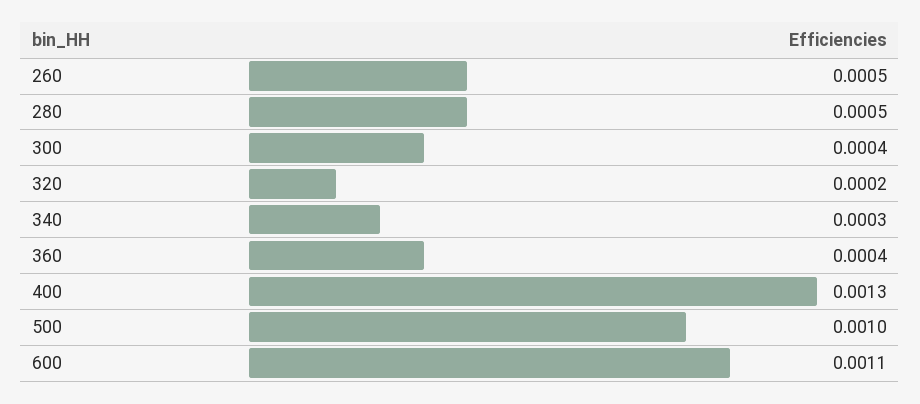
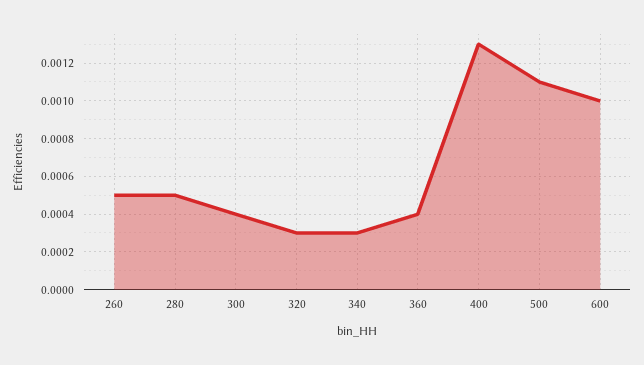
  {
    "260": 0.0005,
    "280": 0.0005,
    "300": 0.0004,
-   "320": 0.0002,
+   "320": 0.0003,
    "340": 0.0003,
    "360": 0.0004,
    "400": 0.0013,
-   "500": 0.001,
+   "500": 0.0011,
-   "600": 0.0011
+   "600": 0.001
  }

